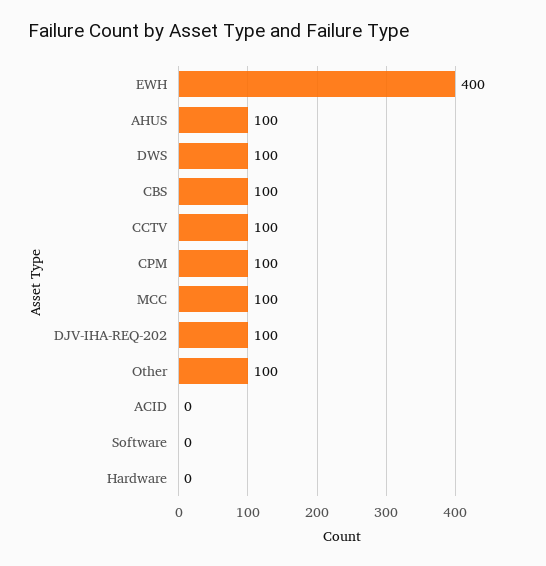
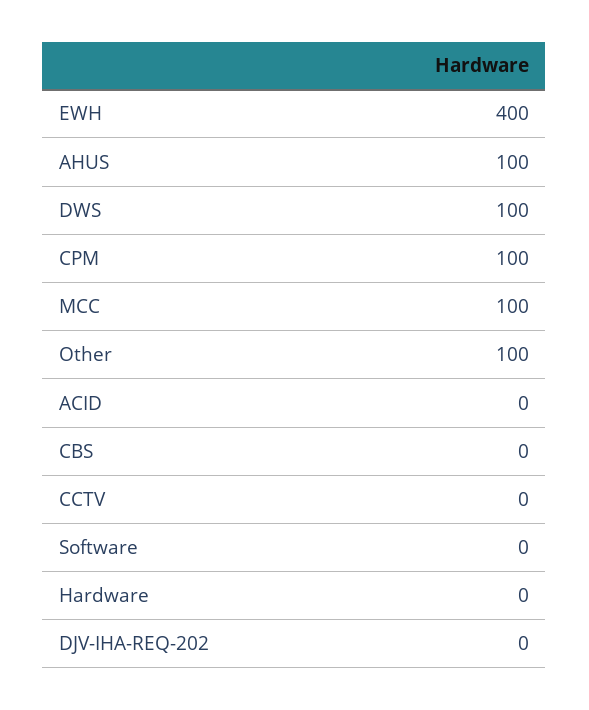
  {
    "EWH": 400,
    "AHUS": 100,
    "DWS": 100,
-   "CBS": 100,
+   "CBS": 0,
-   "CCTV": 100,
+   "CCTV": 0,
    "CPM": 100,
    "MCC": 100,
-   "DJV-IHA-REQ-202": 100,
+   "DJV-IHA-REQ-202": 0,
    "Other": 100,
    "ACID": 0,
    "Software": 0,
    "Hardware": 0
  }

